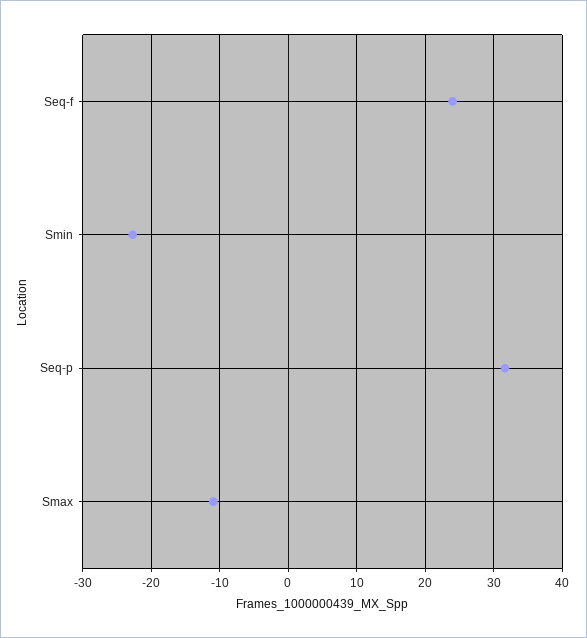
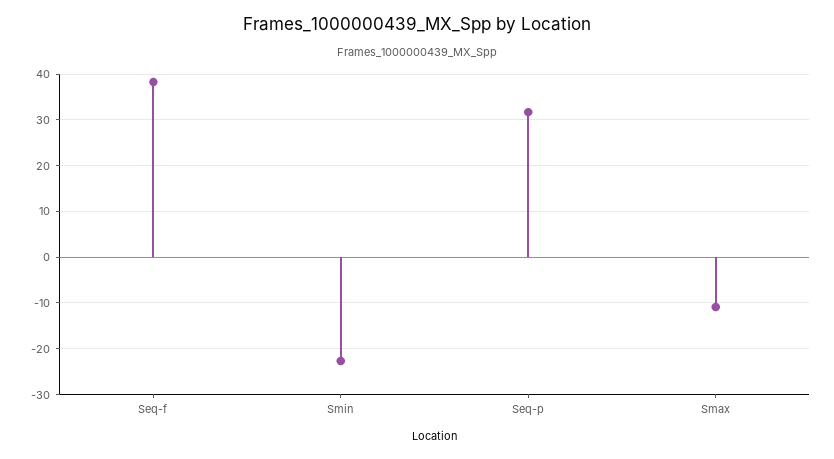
  {
-   "Seq-f": 24,
+   "Seq-f": 38,
    "Smin": -23,
    "Seq-p": 32,
    "Smax": -11
  }

